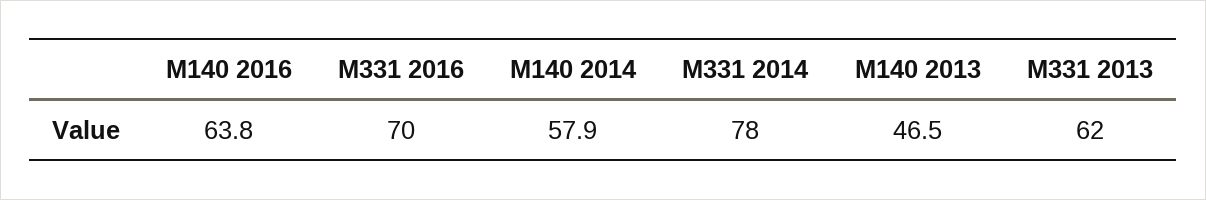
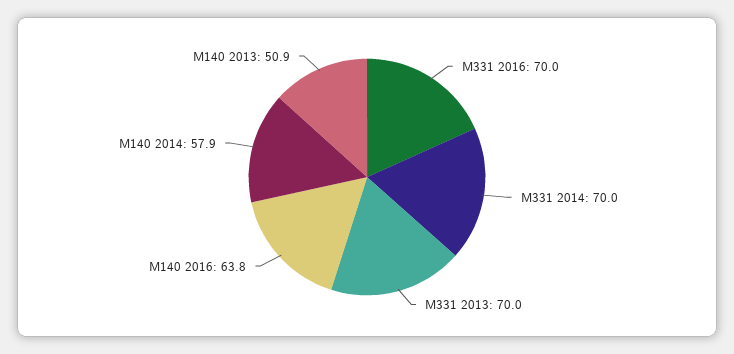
  {
    "M140 2016": 63.8,
    "M331 2016": 70,
    "M140 2014": 57.9,
-   "M331 2014": 78,
+   "M331 2014": 70,
-   "M140 2013": 46.5,
+   "M140 2013": 50.9,
-   "M331 2013": 62
+   "M331 2013": 70
  }

